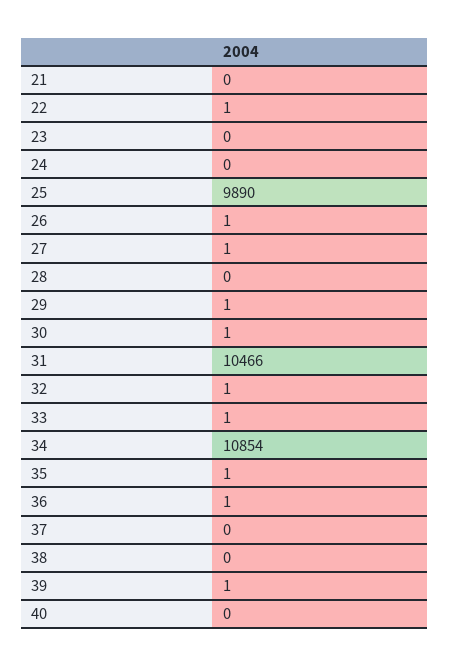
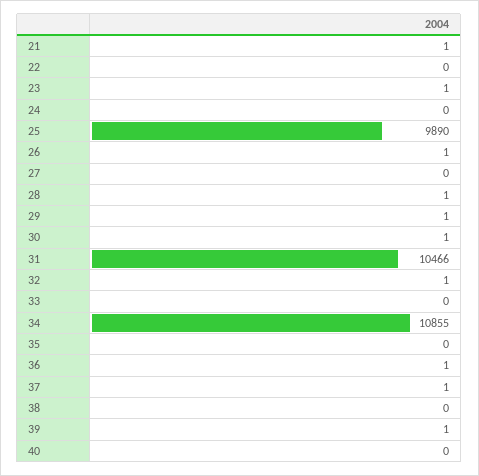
  {
-   "21": 0,
+   "21": 1,
-   "22": 1,
+   "22": 0,
-   "23": 0,
+   "23": 1,
    "24": 0,
    "25": 9890,
    "26": 1,
-   "27": 1,
+   "27": 0,
-   "28": 0,
+   "28": 1,
    "29": 1,
    "30": 1,
    "31": 10466,
    "32": 1,
-   "33": 1,
+   "33": 0,
-   "34": 10854,
+   "34": 10855,
-   "35": 1,
+   "35": 0,
    "36": 1,
-   "37": 0,
+   "37": 1,
    "38": 0,
    "39": 1,
    "40": 0
  }

